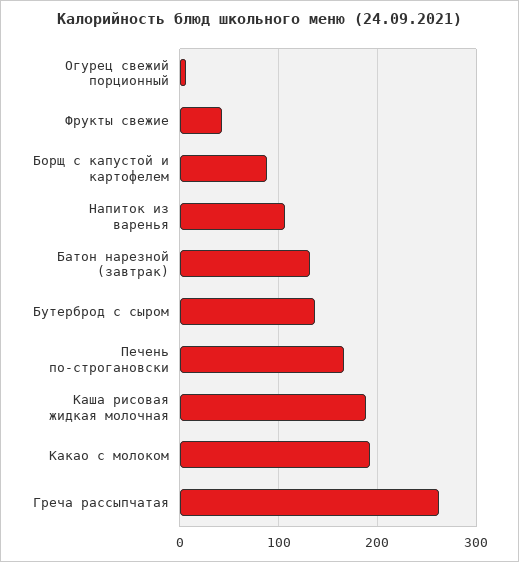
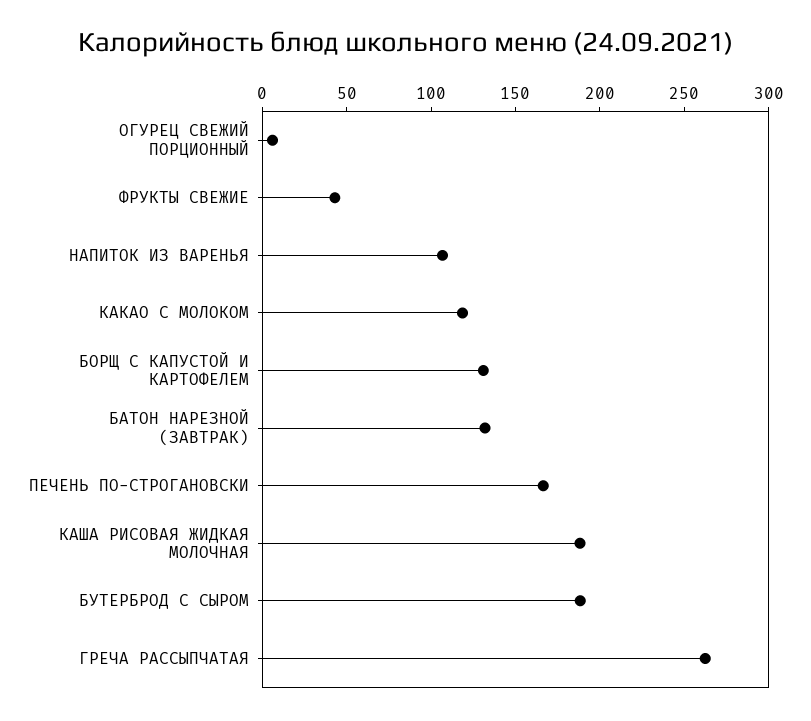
  {
    "Огурец свежий порционный": 10,
    "Фрукты свежие": 40,
-   "Борщ с капустой и картофелем": 90,
+   "Борщ с капустой и картофелем": 130,
    "Напиток из варенья": 110,
    "Батон нарезной (завтрак)": 130,
-   "Бутерброд с сыром": 140,
+   "Бутерброд с сыром": 190,
    "Печень по-строгановски": 170,
    "Каша рисовая жидкая молочная": 190,
-   "Какао с молоком": 190,
+   "Какао с молоком": 120,
    "Греча рассыпчатая": 260
  }

